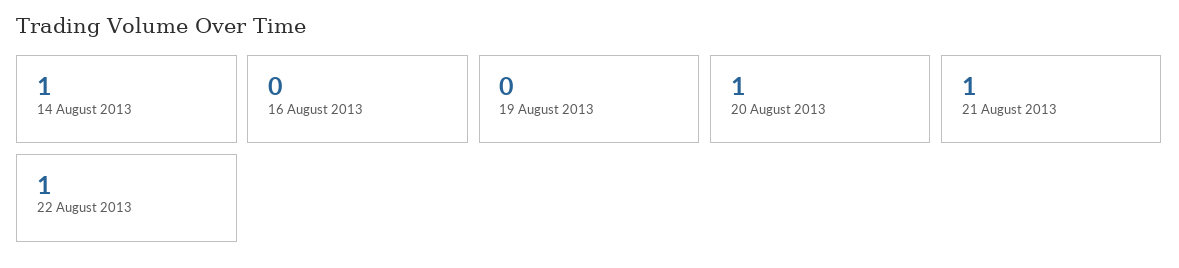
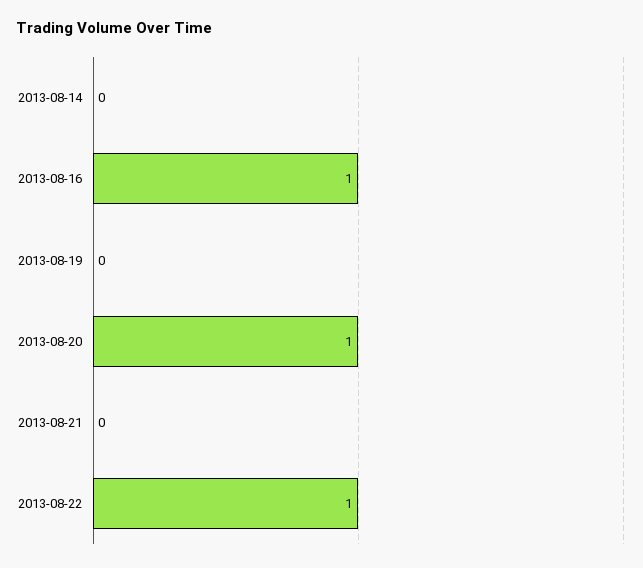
  {
-   "14 August 2013": 1,
+   "14 August 2013": 0,
-   "16 August 2013": 0,
+   "16 August 2013": 1,
    "19 August 2013": 0,
    "20 August 2013": 1,
-   "21 August 2013": 1,
+   "21 August 2013": 0,
    "22 August 2013": 1
  }

